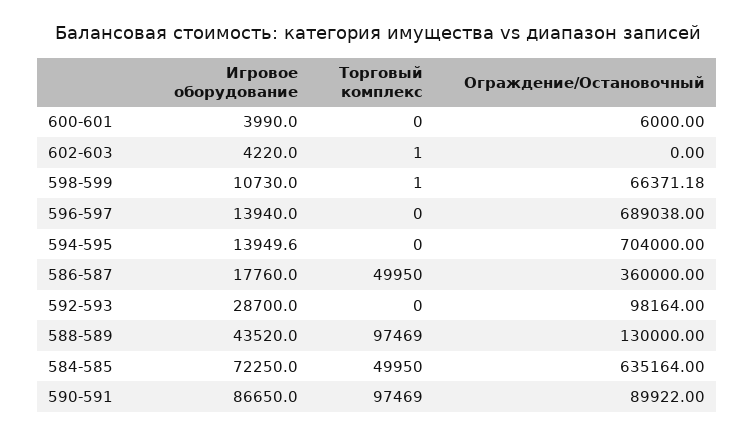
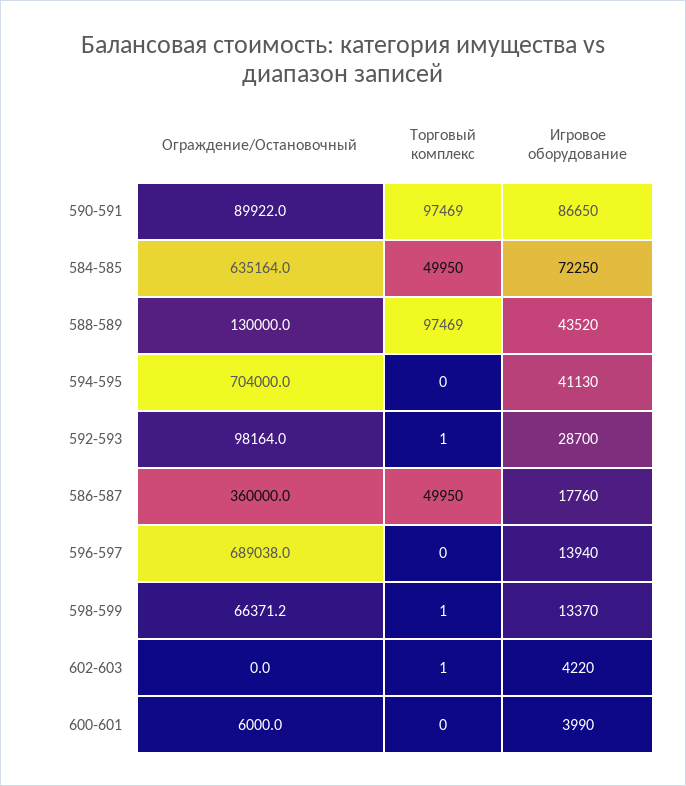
  {
    "Игровое оборудование": {
      "600-601": 3990,
      "602-603": 4220,
-     "598-599": 10730,
+     "598-599": 13370,
      "596-597": 13940,
-     "594-595": 13949.6,
+     "594-595": 41130,
      "586-587": 17760,
      "592-593": 28700,
      "588-589": 43520,
      "584-585": 72250,
      "590-591": 86650
    },
    "Торговый комплекс": {
      "600-601": 0,
      "602-603": 1,
      "598-599": 1,
      "596-597": 0,
      "594-595": 0,
      "586-587": 49950,
-     "592-593": 0,
+     "592-593": 1,
      "588-589": 97469,
      "584-585": 49950,
      "590-591": 97469
    },
    "Ограждение/Остановочный": {
      "600-601": 6000,
      "602-603": 0,
      "598-599": 66371.18,
      "596-597": 689038,
      "594-595": 704000,
      "586-587": 360000,
      "592-593": 98164,
      "588-589": 130000,
      "584-585": 635164,
      "590-591": 89922
    }
  }

